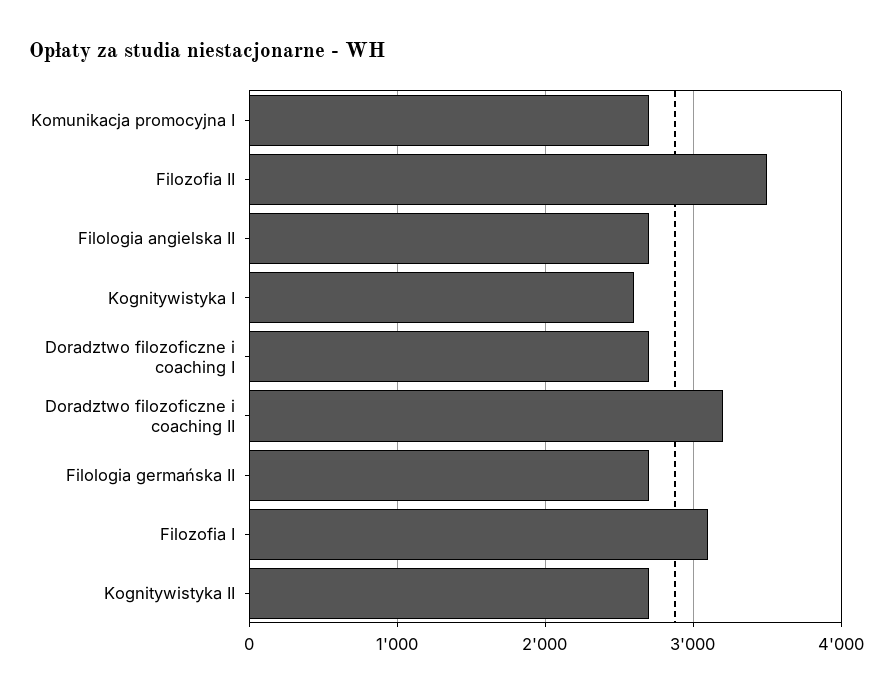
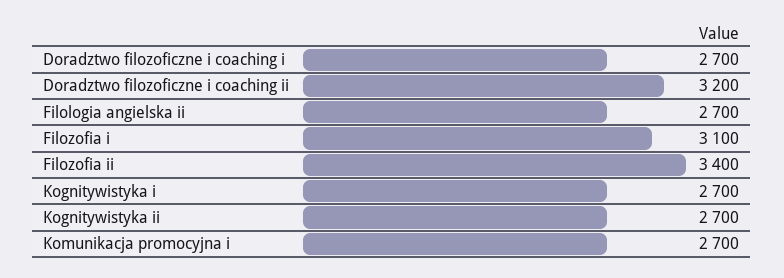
  {
    "Komunikacja promocyjna I": 2700,
-   "Filozofia II": 3500,
+   "Filozofia II": 3400,
    "Filologia angielska II": 2700,
-   "Kognitywistyka I": 2600,
+   "Kognitywistyka I": 2700,
    "Doradztwo filozoficzne i coaching I": 2700,
    "Doradztwo filozoficzne i coaching II": 3200,
-   "Filologia germańska II": 2700,
    "Filozofia I": 3100,
    "Kognitywistyka II": 2700
  }

